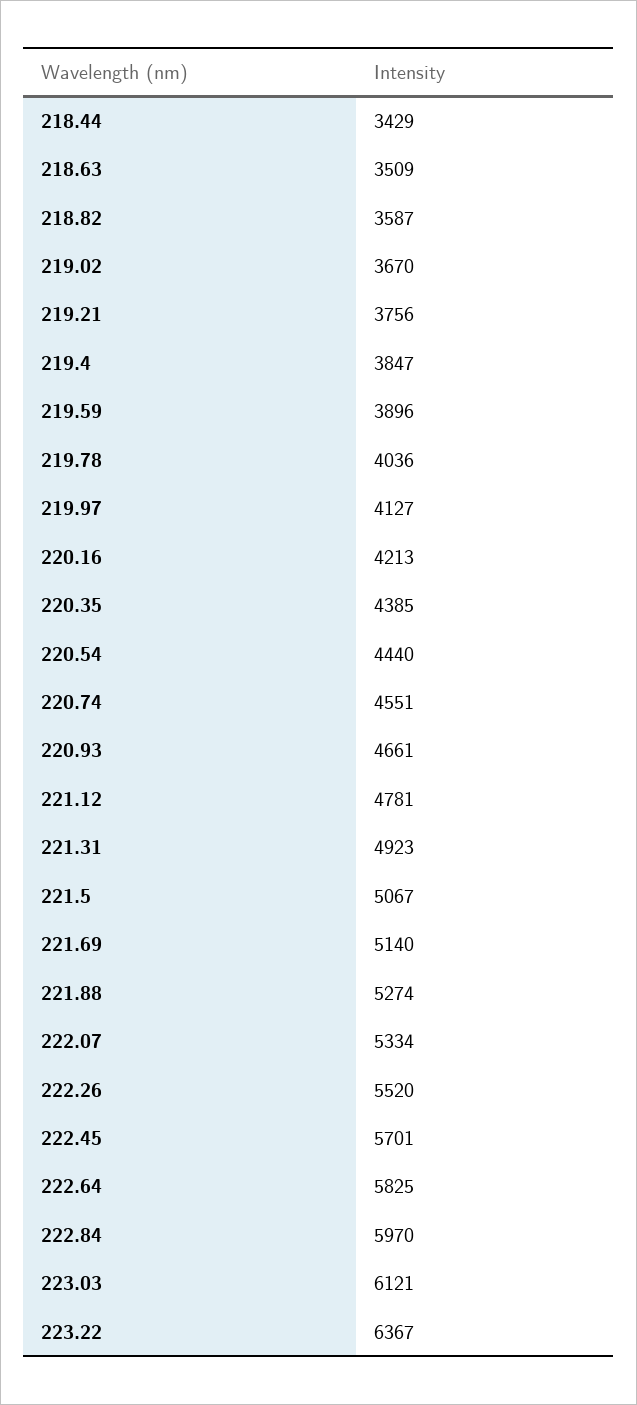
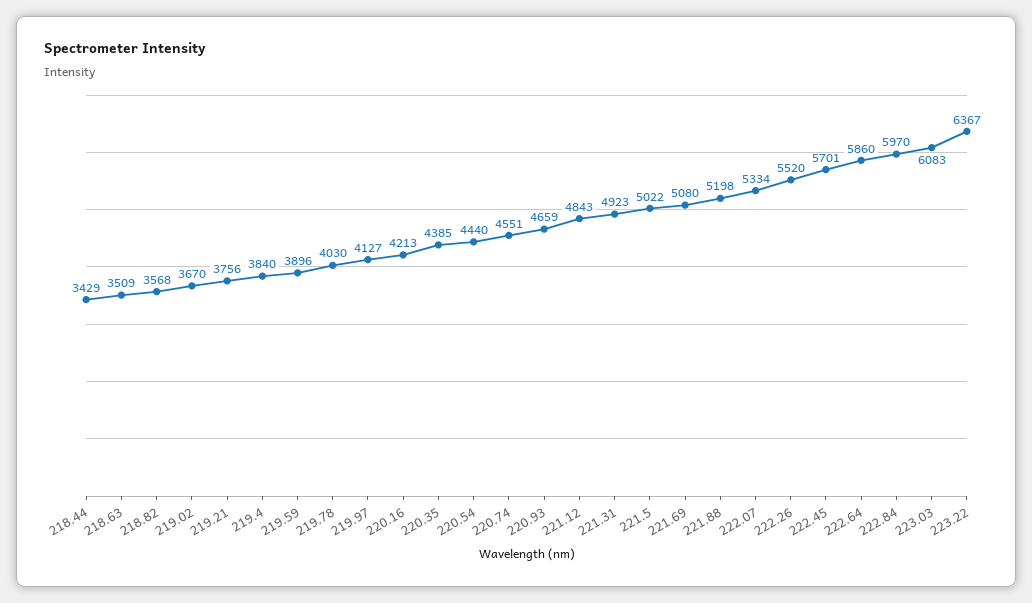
  {
    "218.44": 3429,
    "218.63": 3509,
-   "218.82": 3587,
+   "218.82": 3568,
    "219.02": 3670,
    "219.21": 3756,
-   "219.4": 3847,
+   "219.4": 3840,
    "219.59": 3896,
-   "219.78": 4036,
+   "219.78": 4030,
    "219.97": 4127,
    "220.16": 4213,
    "220.35": 4385,
    "220.54": 4440,
    "220.74": 4551,
-   "220.93": 4661,
+   "220.93": 4659,
-   "221.12": 4781,
+   "221.12": 4843,
    "221.31": 4923,
-   "221.5": 5067,
+   "221.5": 5022,
-   "221.69": 5140,
+   "221.69": 5080,
-   "221.88": 5274,
+   "221.88": 5198,
    "222.07": 5334,
    "222.26": 5520,
    "222.45": 5701,
-   "222.64": 5825,
+   "222.64": 5860,
    "222.84": 5970,
-   "223.03": 6121,
+   "223.03": 6083,
    "223.22": 6367
  }

